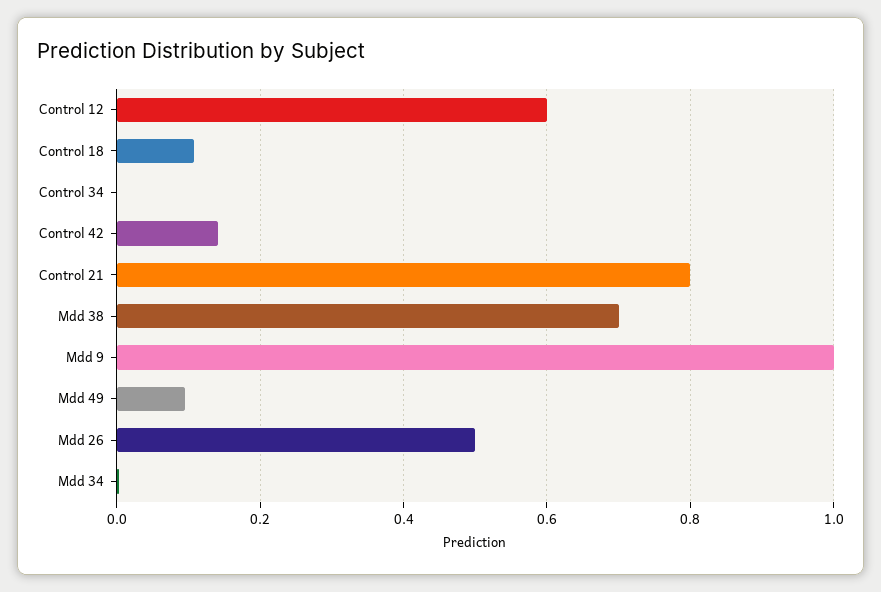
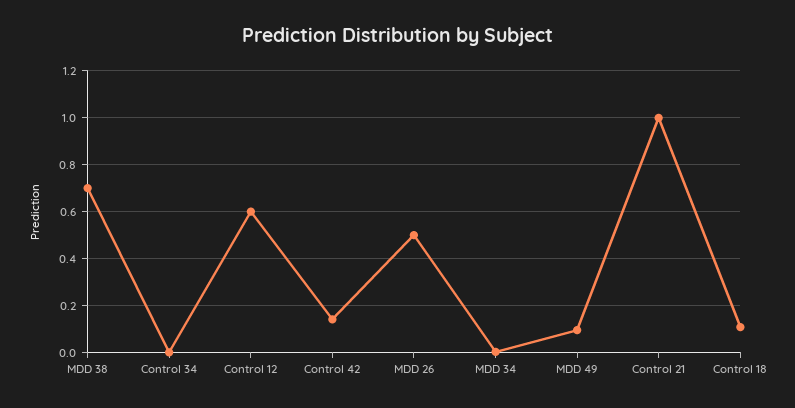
  {
    "Control 12": 0.6,
    "Control 18": 0.1,
    "Control 34": 0,
    "Control 42": 0.14,
-   "Control 21": 0.8,
+   "Control 21": 1,
    "Mdd 38": 0.7,
-   "Mdd 9": 1,
    "Mdd 49": 0.1,
    "Mdd 26": 0.5,
    "Mdd 34": 0
  }

